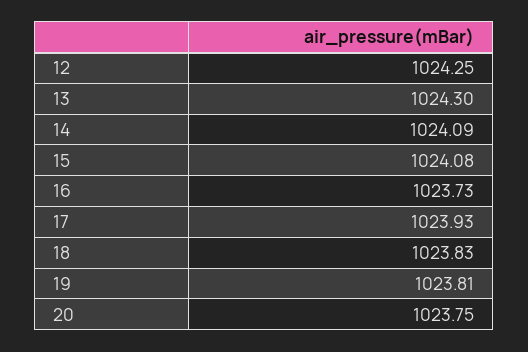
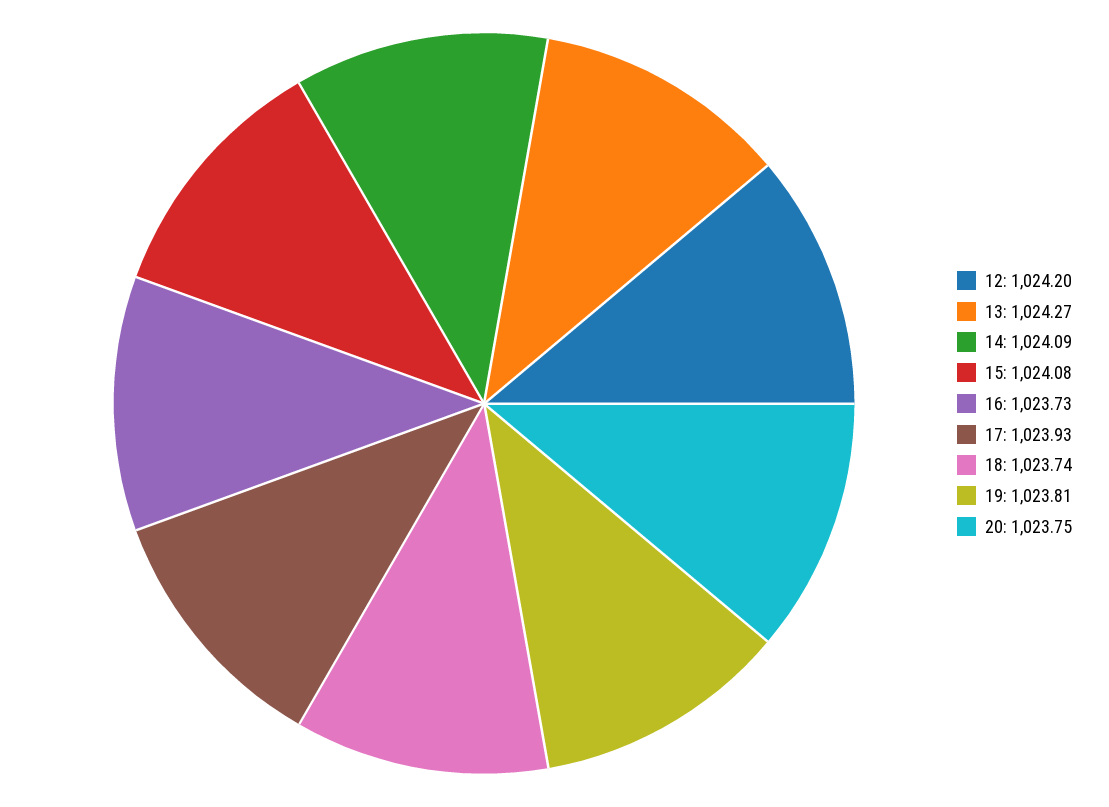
  {
-   "12": 1024.25,
+   "12": 1024.2,
-   "13": 1024.3,
+   "13": 1024.27,
    "14": 1024.09,
    "15": 1024.08,
    "16": 1023.73,
    "17": 1023.93,
-   "18": 1023.83,
+   "18": 1023.74,
    "19": 1023.81,
    "20": 1023.75
  }

